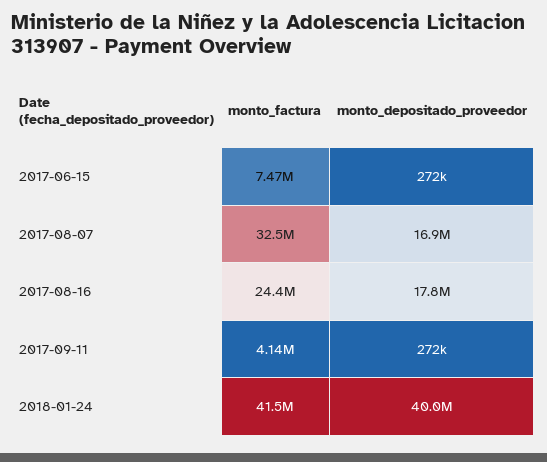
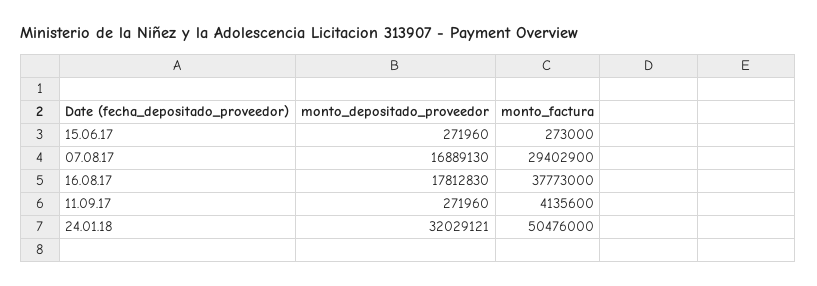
  {
    "monto_factura": {
-     "2017-06-15": 7470000,
+     "2017-06-15": 273000,
-     "2017-08-07": 32500000,
+     "2017-08-07": 29402900,
-     "2017-08-16": 24400000,
+     "2017-08-16": 37773000,
      "2017-09-11": 4135600,
-     "2018-01-24": 41500000
+     "2018-01-24": 50476000
    },
    "monto_depositado_proveedor": {
      "2017-06-15": 271960,
      "2017-08-07": 16889130,
      "2017-08-16": 17812830,
      "2017-09-11": 271960,
-     "2018-01-24": 40000000
+     "2018-01-24": 32029121
    }
  }

